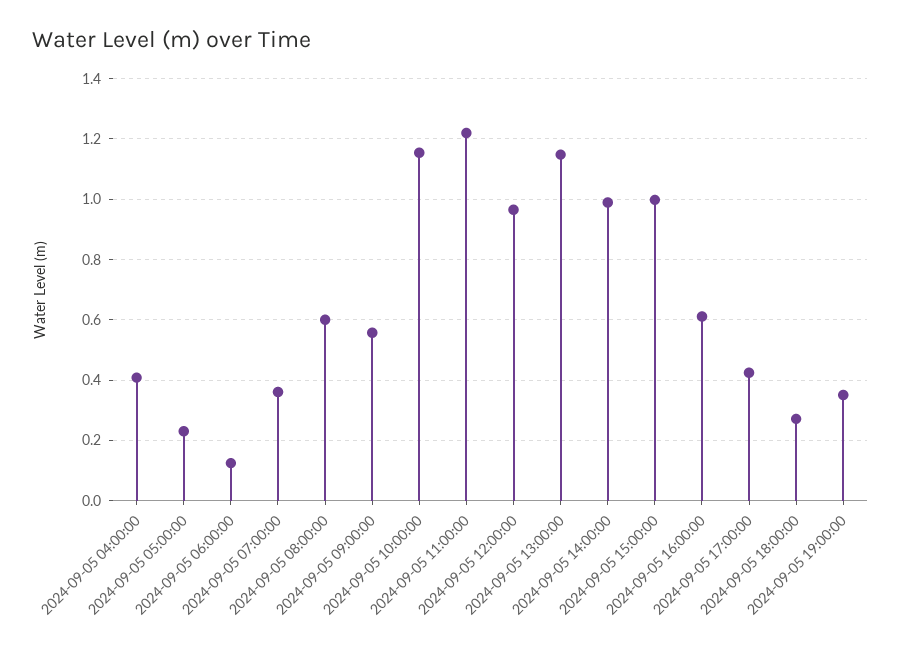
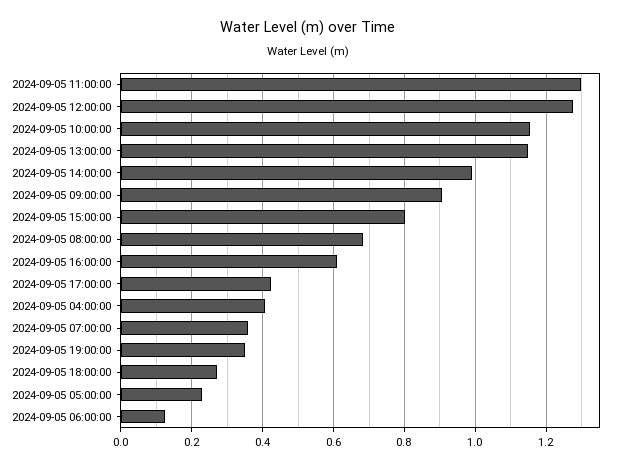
  {
    "2024-09-05 04:00:00": 0.4,
    "2024-09-05 05:00:00": 0.24,
    "2024-09-05 06:00:00": 0.12,
    "2024-09-05 07:00:00": 0.36,
-   "2024-09-05 08:00:00": 0.6,
+   "2024-09-05 08:00:00": 0.68,
-   "2024-09-05 09:00:00": 0.56,
+   "2024-09-05 09:00:00": 0.9,
    "2024-09-05 10:00:00": 1.16,
-   "2024-09-05 11:00:00": 1.22,
+   "2024-09-05 11:00:00": 1.3,
-   "2024-09-05 12:00:00": 0.96,
+   "2024-09-05 12:00:00": 1.28,
    "2024-09-05 13:00:00": 1.14,
    "2024-09-05 14:00:00": 0.98,
-   "2024-09-05 15:00:00": 1,
+   "2024-09-05 15:00:00": 0.8,
    "2024-09-05 16:00:00": 0.62,
    "2024-09-05 17:00:00": 0.42,
    "2024-09-05 18:00:00": 0.28,
    "2024-09-05 19:00:00": 0.36
  }

